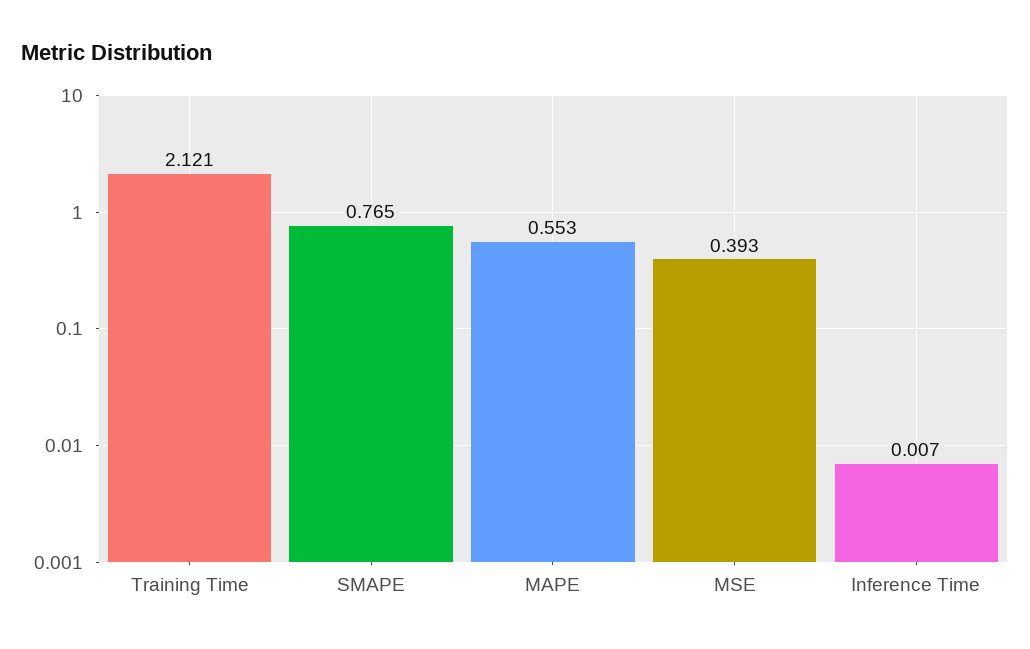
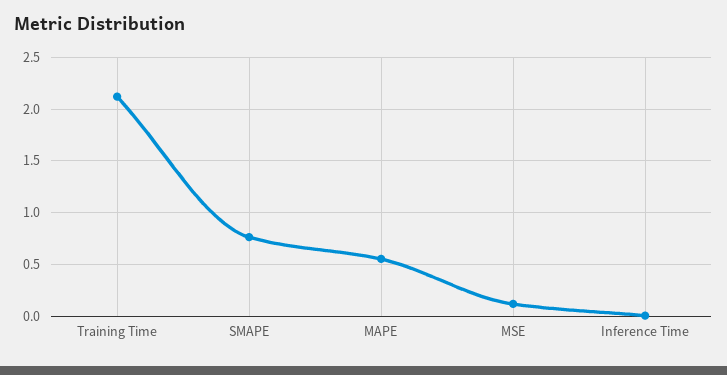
  {
    "Training Time": 2.121,
    "SMAPE": 0.765,
    "MAPE": 0.553,
-   "MSE": 0.393,
+   "MSE": 0.1,
    "Inference Time": 0.007
  }

